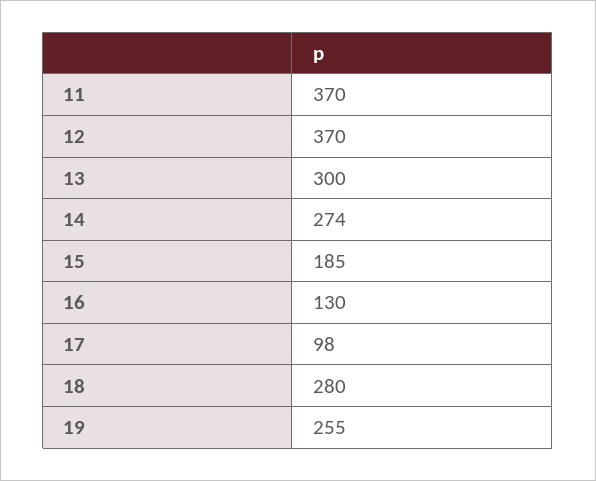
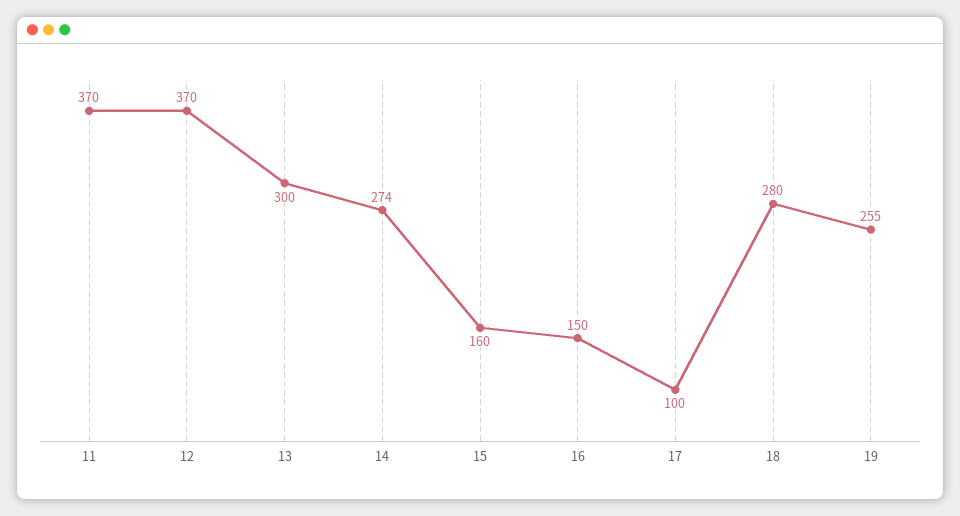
  {
    "11": 370,
    "12": 370,
    "13": 300,
    "14": 274,
-   "15": 185,
+   "15": 160,
-   "16": 130,
+   "16": 150,
-   "17": 98,
+   "17": 100,
    "18": 280,
    "19": 255
  }

